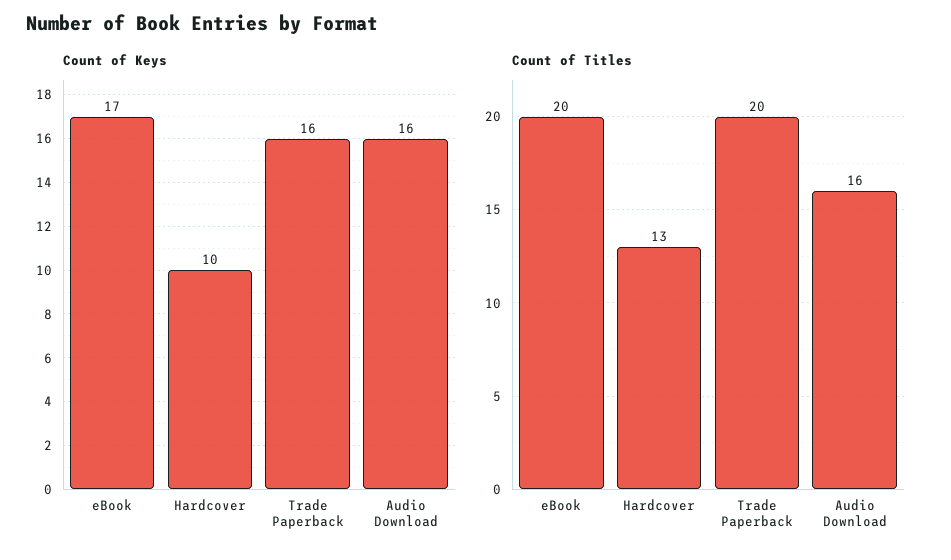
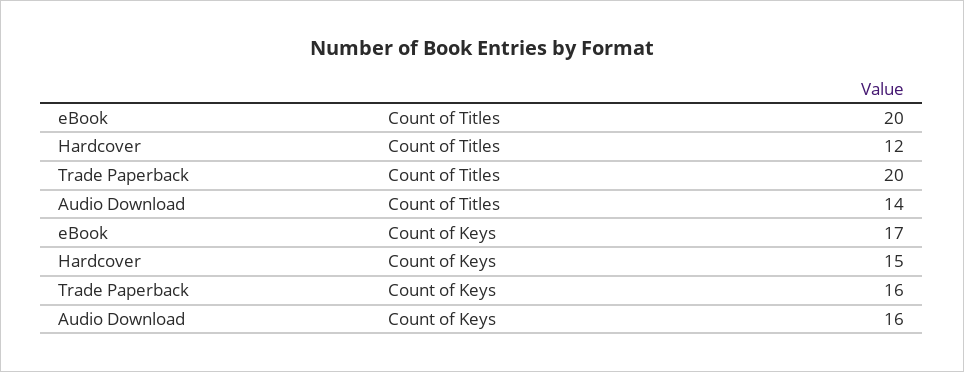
  {
    "Count of Keys": {
      "eBook": 17,
-     "Hardcover": 10,
+     "Hardcover": 15,
      "Trade Paperback": 16,
      "Audio Download": 16
    },
    "Count of Titles": {
      "eBook": 20,
-     "Hardcover": 13,
+     "Hardcover": 12,
      "Trade Paperback": 20,
-     "Audio Download": 16
+     "Audio Download": 14
    }
  }

